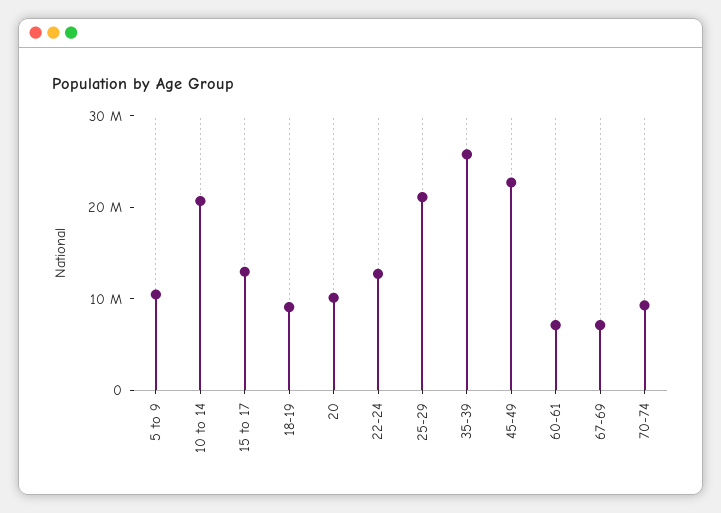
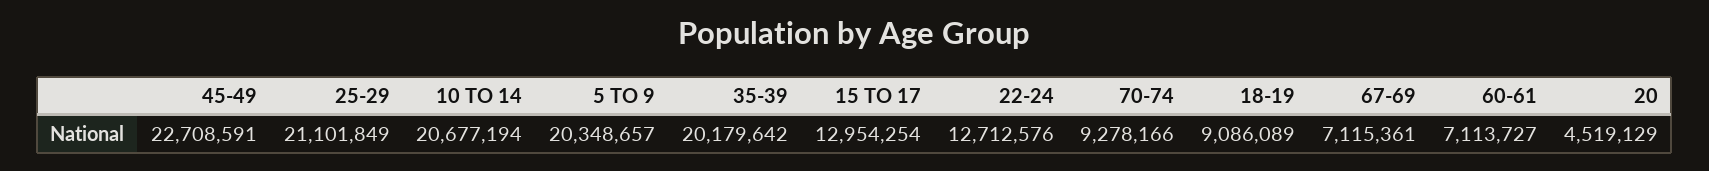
  {
-   "5 to 9": 10000000,
+   "5 to 9": 20348657,
    "10 to 14": 20677194,
    "15 to 17": 12954254,
    "18-19": 9086089,
-   "20": 10000000,
+   "20": 4519129,
    "22-24": 12712576,
    "25-29": 21101849,
-   "35-39": 26000000,
+   "35-39": 20179642,
    "45-49": 22708591,
    "60-61": 7113727,
    "67-69": 7115361,
    "70-74": 9278166
  }

